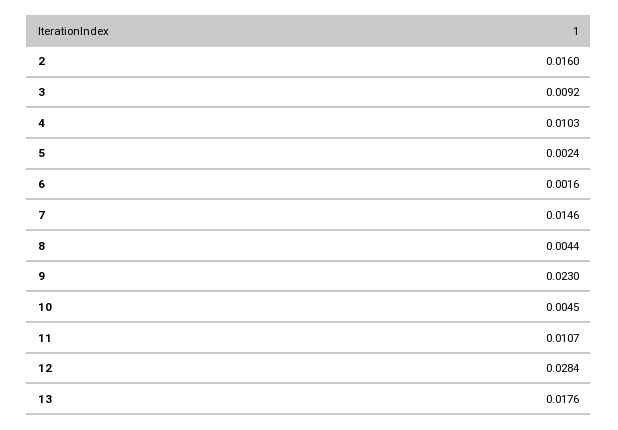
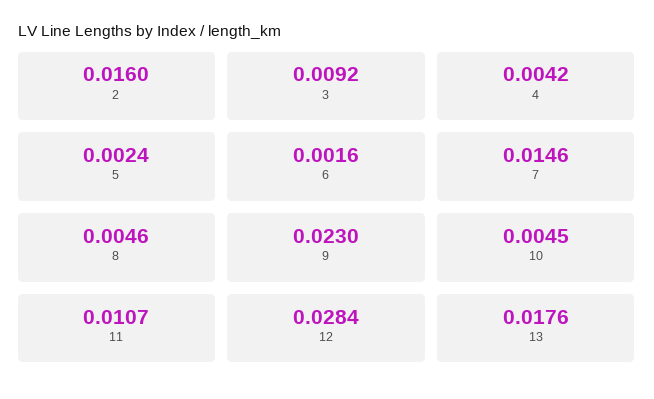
  {
    "2": 0.016,
    "3": 0.0092,
-   "4": 0.0103,
+   "4": 0.0042,
    "5": 0.0024,
    "6": 0.0016,
    "7": 0.0146,
-   "8": 0.0044,
+   "8": 0.0046,
    "9": 0.023,
    "10": 0.0045,
    "11": 0.0107,
    "12": 0.0284,
    "13": 0.0176
  }

